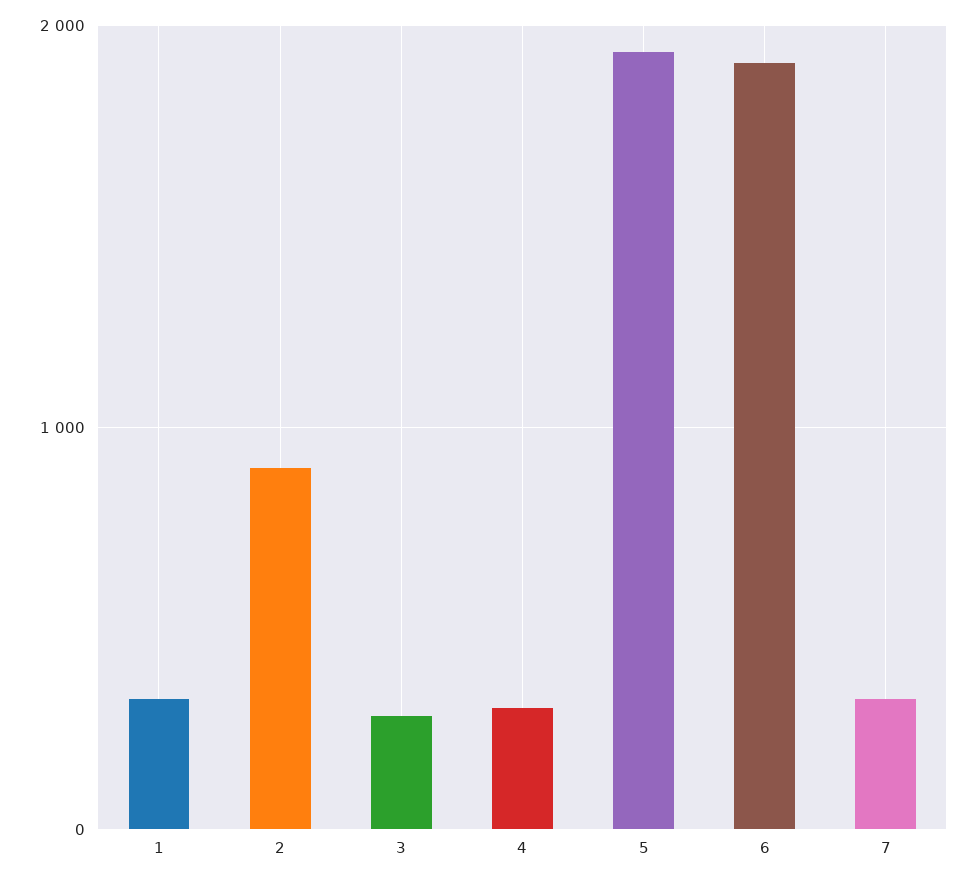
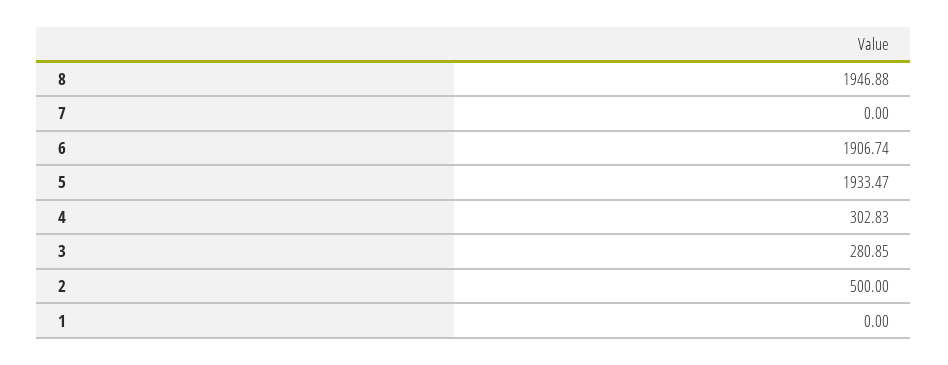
  {
-   "1": 300,
+   "1": 0,
-   "2": 900,
+   "2": 500,
    "3": 280.85,
    "4": 302.83,
    "5": 1933.47,
    "6": 1906.74,
-   "7": 300
+   "7": 0,
+   "8": 1946.88
  }

